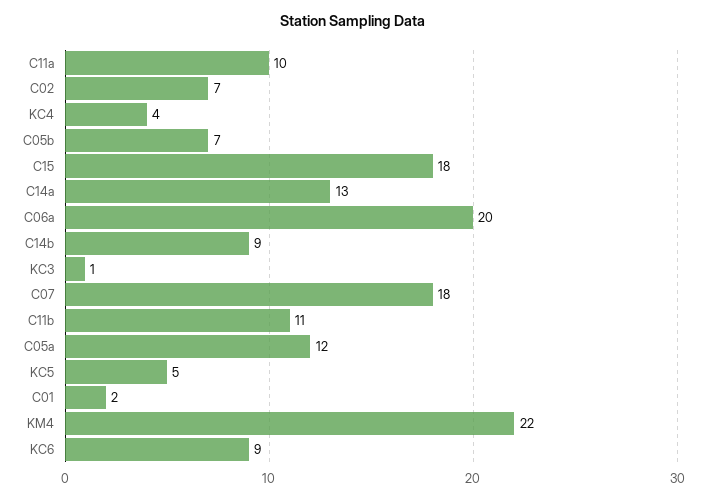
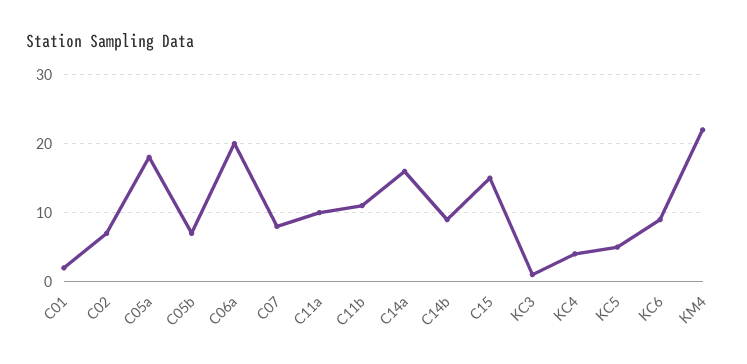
  {
    "C11a": 10,
    "C02": 7,
    "KC4": 4,
    "C05b": 7,
-   "C15": 18,
+   "C15": 15,
-   "C14a": 13,
+   "C14a": 16,
    "C06a": 20,
    "C14b": 9,
    "KC3": 1,
-   "C07": 18,
+   "C07": 8,
    "C11b": 11,
-   "C05a": 12,
+   "C05a": 18,
    "KC5": 5,
    "C01": 2,
    "KM4": 22,
    "KC6": 9
  }

